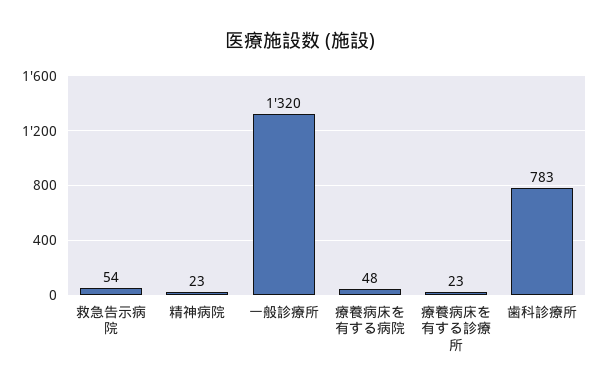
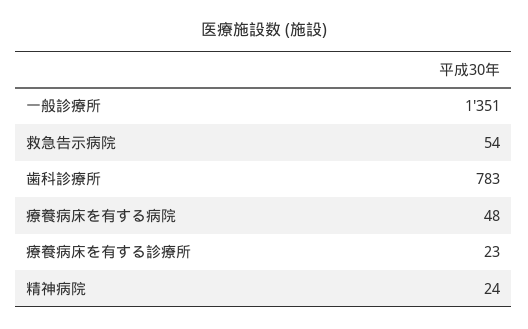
  {
    "救急告示病院": 54,
-   "精神病院": 23,
+   "精神病院": 24,
-   "一般診療所": 1320,
+   "一般診療所": 1351,
    "療養病床を有する病院": 48,
    "療養病床を有する診療所": 23,
    "歯科診療所": 783
  }

